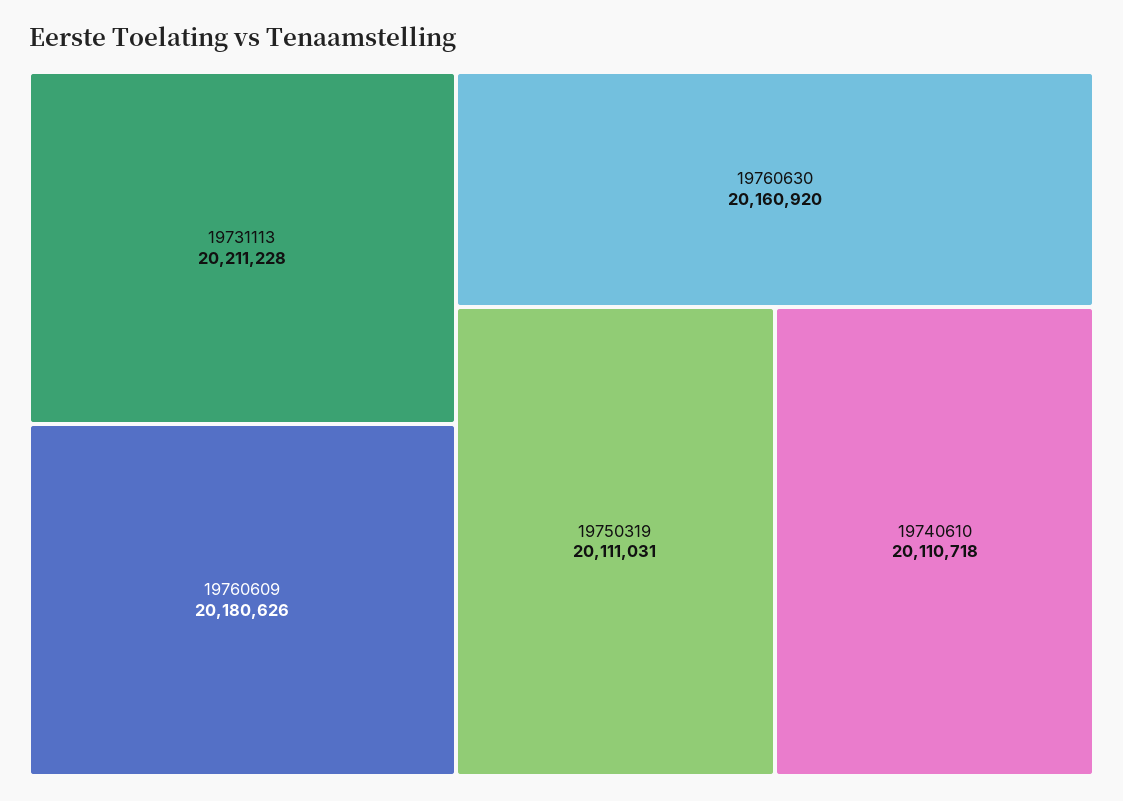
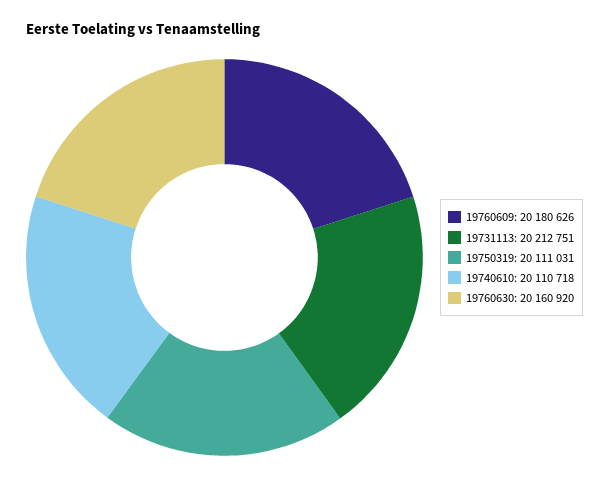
  {
-   "19731113": 20211228,
+   "19731113": 20212751,
    "19760609": 20180626,
    "19760630": 20160920,
    "19750319": 20111031,
    "19740610": 20110718
  }

